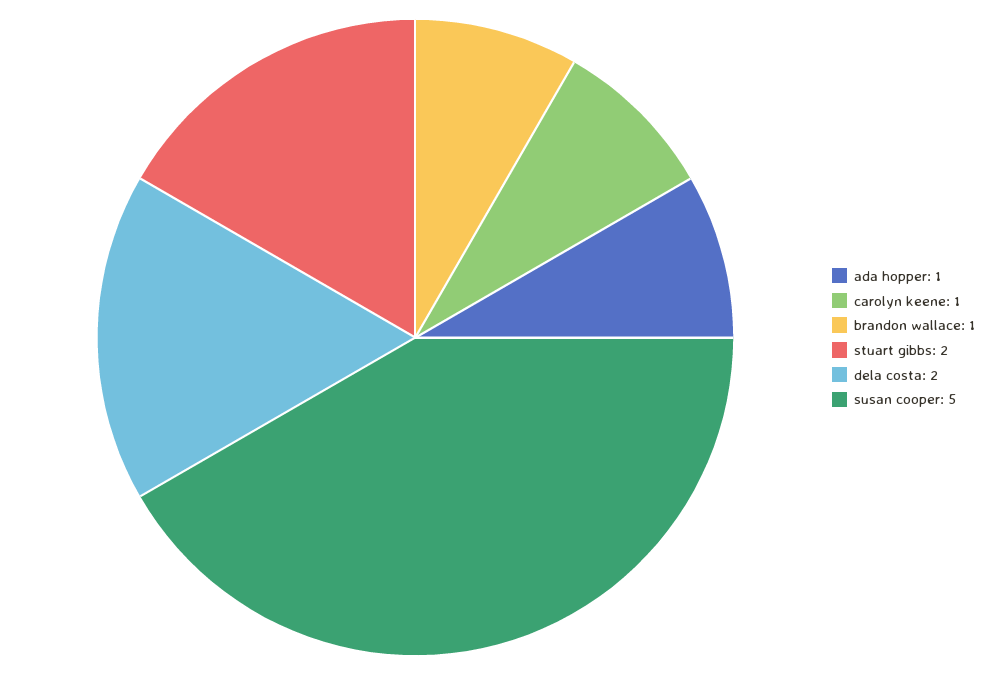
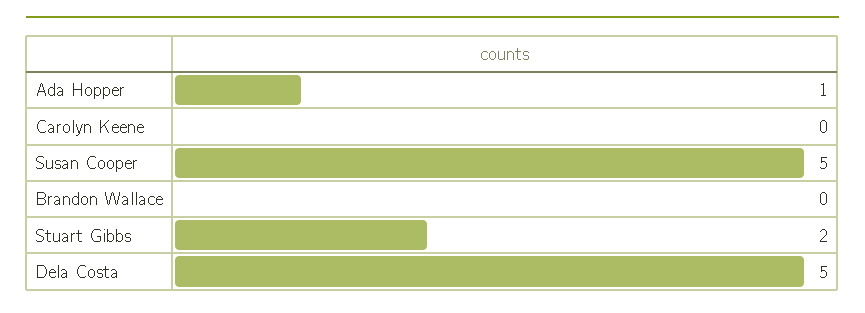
  {
    "ada hopper": 1,
-   "carolyn keene": 1,
+   "carolyn keene": 0,
-   "brandon wallace": 1,
+   "brandon wallace": 0,
    "stuart gibbs": 2,
-   "dela costa": 2,
+   "dela costa": 5,
    "susan cooper": 5
  }

